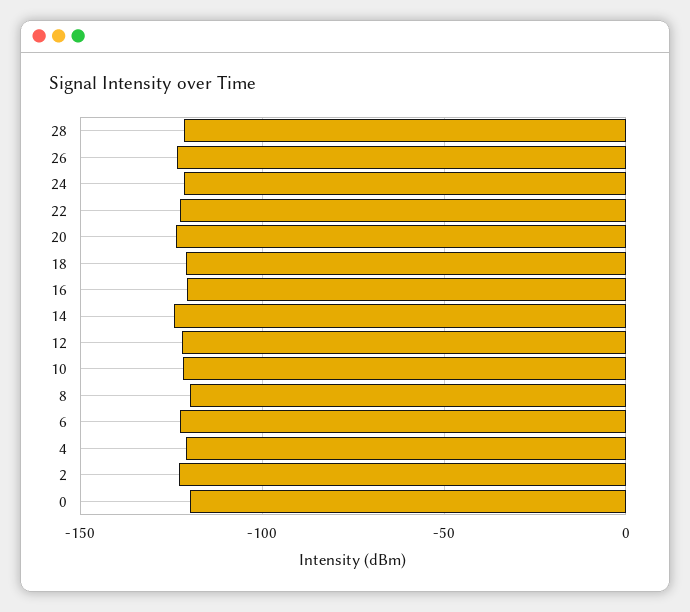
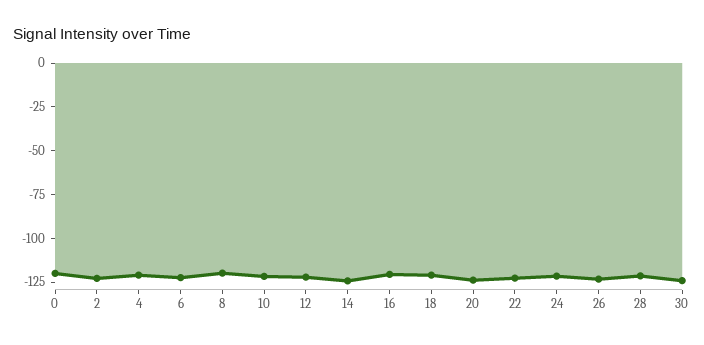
  {
    "28": -120,
    "26": -125,
    "24": -120,
    "22": -125,
    "20": -125,
    "18": -120,
    "16": -120,
    "14": -125,
    "12": -120,
    "10": -120,
    "8": -120,
    "6": -120,
    "4": -120,
    "2": -125,
-   "0": -120
+   "0": -120,
+   "30": -125
  }

